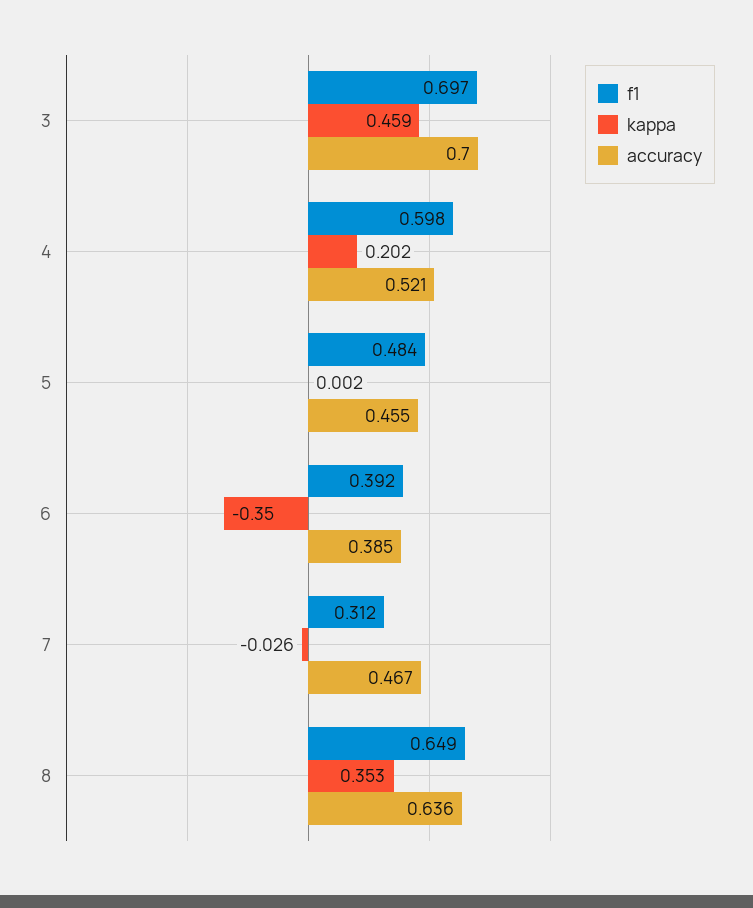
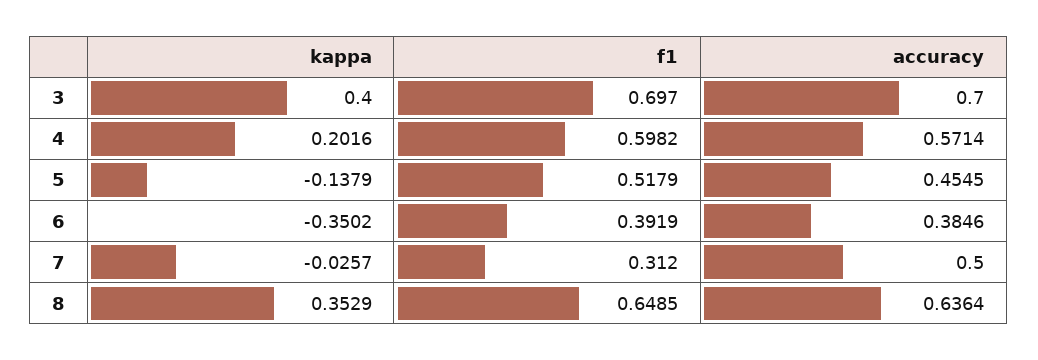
  {
    "f1": {
      "3": 0.697,
      "4": 0.5982,
-     "5": 0.484,
+     "5": 0.5179,
      "6": 0.3919,
      "7": 0.312,
      "8": 0.6485
    },
    "kappa": {
-     "3": 0.459,
+     "3": 0.4,
      "4": 0.2016,
-     "5": 0.002,
+     "5": -0.1379,
      "6": -0.3502,
      "7": -0.0257,
      "8": 0.3529
    },
    "accuracy": {
      "3": 0.7,
-     "4": 0.521,
+     "4": 0.5714,
      "5": 0.4545,
      "6": 0.3846,
-     "7": 0.467,
+     "7": 0.5,
      "8": 0.6364
    }
  }

